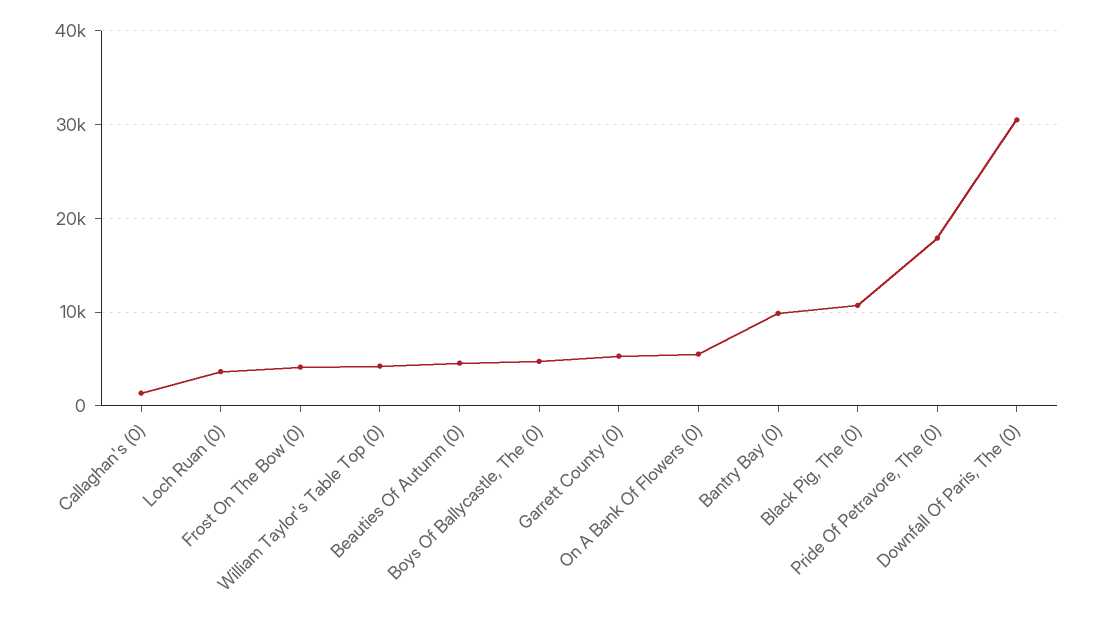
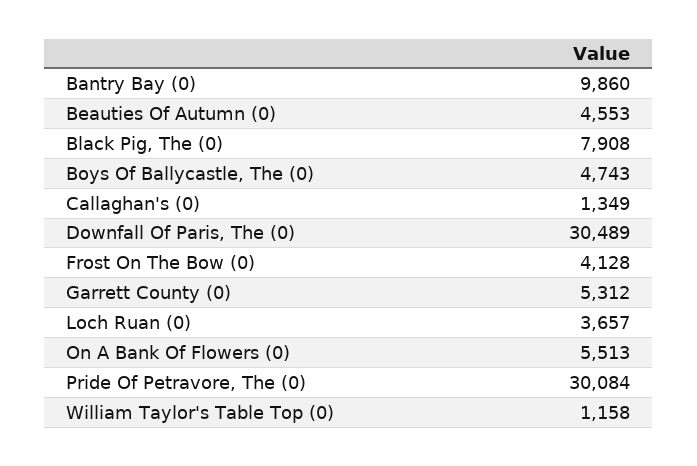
  {
    "Callaghan's (0)": 1349,
    "Loch Ruan (0)": 3657,
    "Frost On The Bow (0)": 4128,
-   "William Taylor's Table Top (0)": 4000,
+   "William Taylor's Table Top (0)": 1158,
    "Beauties Of Autumn (0)": 4553,
    "Boys Of Ballycastle, The (0)": 4743,
    "Garrett County (0)": 5312,
    "On A Bank Of Flowers (0)": 5513,
    "Bantry Bay (0)": 9860,
-   "Black Pig, The (0)": 11000,
+   "Black Pig, The (0)": 7908,
-   "Pride Of Petravore, The (0)": 18000,
+   "Pride Of Petravore, The (0)": 30084,
    "Downfall Of Paris, The (0)": 30489
  }

